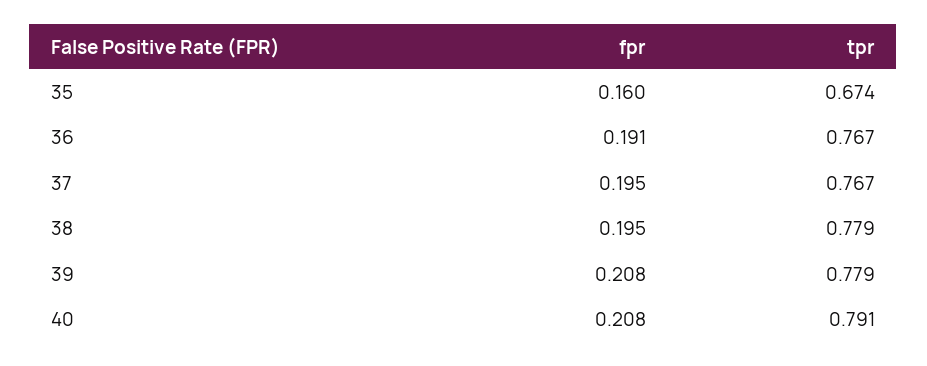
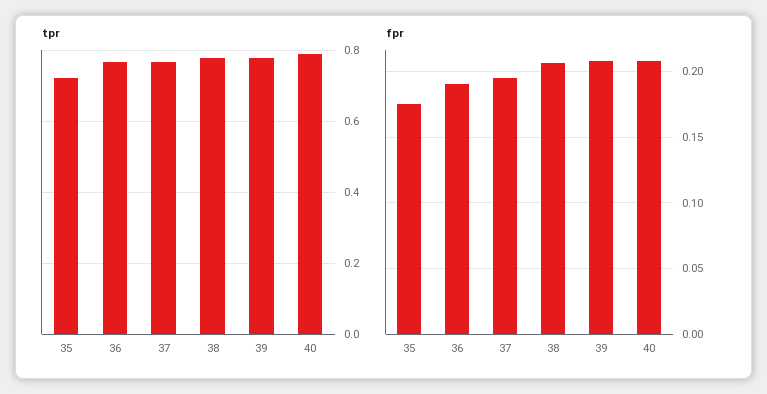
  {
    "fpr": {
-     "35": 0.16,
+     "35": 0.175,
      "36": 0.191,
      "37": 0.195,
-     "38": 0.195,
+     "38": 0.205,
      "39": 0.208,
      "40": 0.208
    },
    "tpr": {
-     "35": 0.674,
+     "35": 0.72,
      "36": 0.767,
      "37": 0.767,
      "38": 0.779,
      "39": 0.779,
      "40": 0.791
    }
  }

